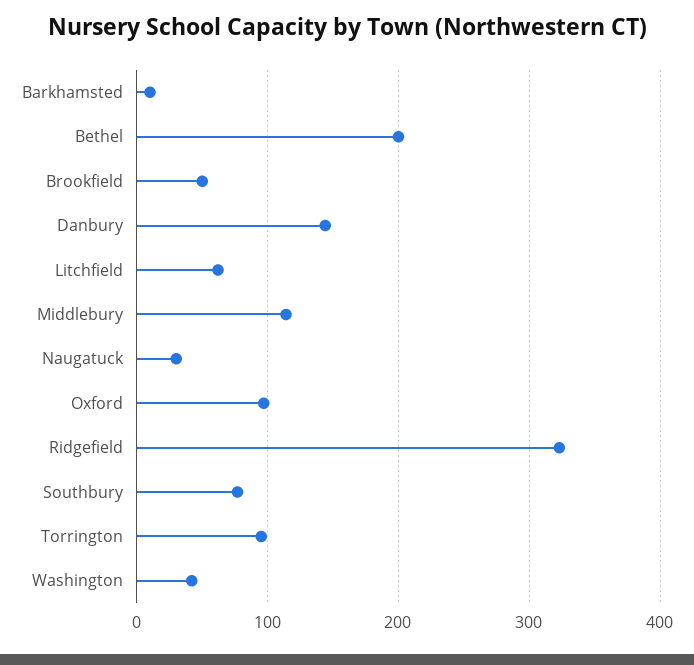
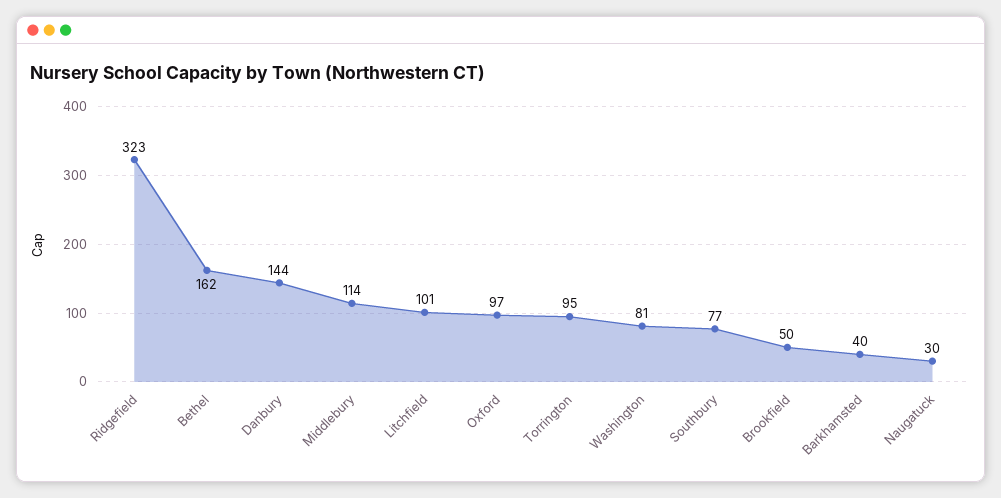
  {
-   "Barkhamsted": 10,
+   "Barkhamsted": 40,
-   "Bethel": 200,
+   "Bethel": 162,
    "Brookfield": 50,
    "Danbury": 144,
-   "Litchfield": 60,
+   "Litchfield": 101,
    "Middlebury": 114,
    "Naugatuck": 30,
    "Oxford": 97,
    "Ridgefield": 323,
    "Southbury": 77,
    "Torrington": 95,
-   "Washington": 40
+   "Washington": 81
  }

